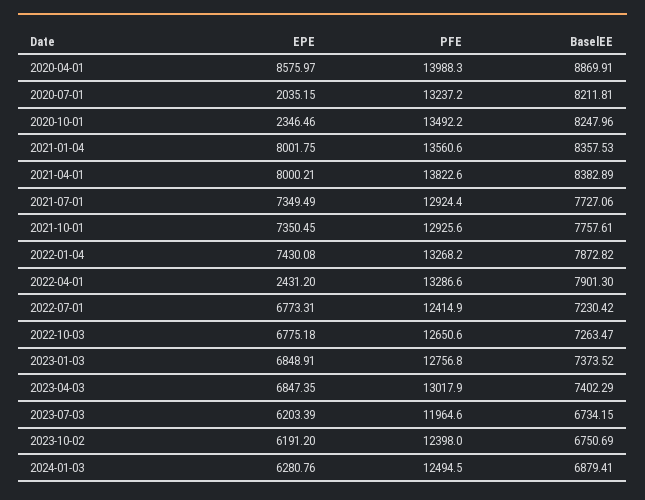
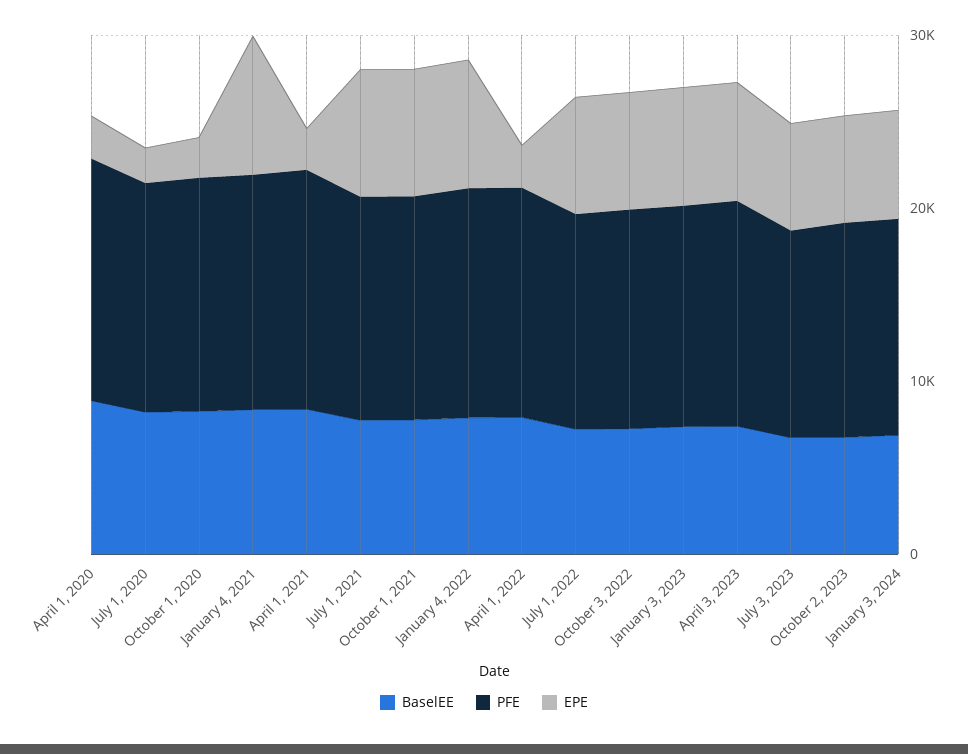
  {
    "EPE": {
-     "2020-04-01": 8575.97,
+     "2020-04-01": 2000,
      "2020-07-01": 2035.15,
      "2020-10-01": 2346.46,
      "2021-01-04": 8001.75,
-     "2021-04-01": 8000.21,
+     "2021-04-01": 2000,
      "2021-07-01": 7349.49,
      "2021-10-01": 7350.45,
      "2022-01-04": 7430.08,
      "2022-04-01": 2431.2,
      "2022-07-01": 6773.31,
      "2022-10-03": 6775.18,
      "2023-01-03": 6848.91,
      "2023-04-03": 6847.35,
      "2023-07-03": 6203.39,
      "2023-10-02": 6191.2,
      "2024-01-03": 6280.76
    },
    "PFE": {
      "2020-04-01": 13988.3,
      "2020-07-01": 13237.2,
      "2020-10-01": 13492.2,
      "2021-01-04": 13560.6,
      "2021-04-01": 13822.6,
      "2021-07-01": 12924.4,
      "2021-10-01": 12925.6,
      "2022-01-04": 13268.2,
      "2022-04-01": 13286.6,
      "2022-07-01": 12414.9,
      "2022-10-03": 12650.6,
      "2023-01-03": 12756.8,
      "2023-04-03": 13017.9,
      "2023-07-03": 11964.6,
      "2023-10-02": 12398,
      "2024-01-03": 12494.5
    },
    "BaselEE": {
      "2020-04-01": 8869.91,
      "2020-07-01": 8211.81,
      "2020-10-01": 8247.96,
      "2021-01-04": 8357.53,
      "2021-04-01": 8382.89,
      "2021-07-01": 7727.06,
      "2021-10-01": 7757.61,
      "2022-01-04": 7872.82,
      "2022-04-01": 7901.3,
      "2022-07-01": 7230.42,
      "2022-10-03": 7263.47,
      "2023-01-03": 7373.52,
      "2023-04-03": 7402.29,
      "2023-07-03": 6734.15,
      "2023-10-02": 6750.69,
      "2024-01-03": 6879.41
    }
  }

